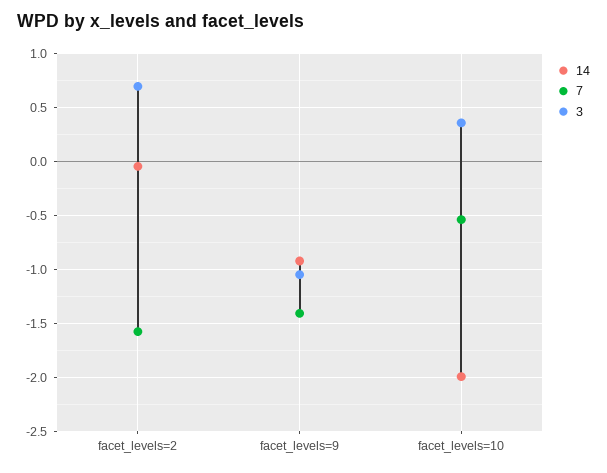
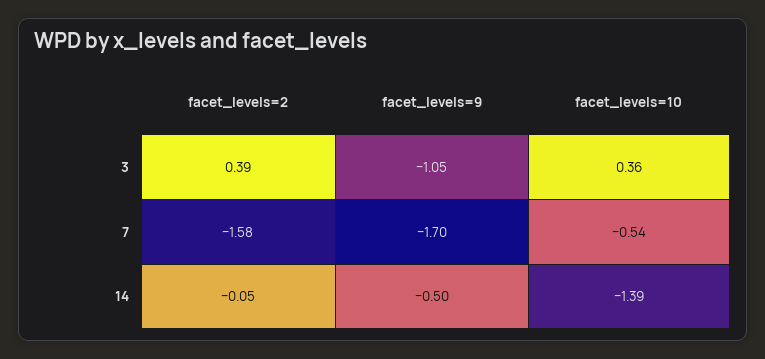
  {
    "14": {
      "facet_levels=2": -0.05,
-     "facet_levels=9": -0.9,
+     "facet_levels=9": -0.5,
-     "facet_levels=10": -2
+     "facet_levels=10": -1.39
    },
    "7": {
      "facet_levels=2": -1.58,
-     "facet_levels=9": -1.4,
+     "facet_levels=9": -1.7,
      "facet_levels=10": -0.54
    },
    "3": {
-     "facet_levels=2": 0.7,
+     "facet_levels=2": 0.39,
      "facet_levels=9": -1.05,
      "facet_levels=10": 0.36
    }
  }

